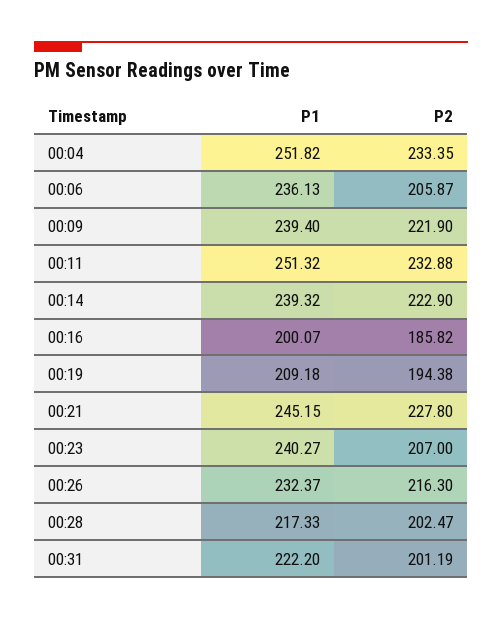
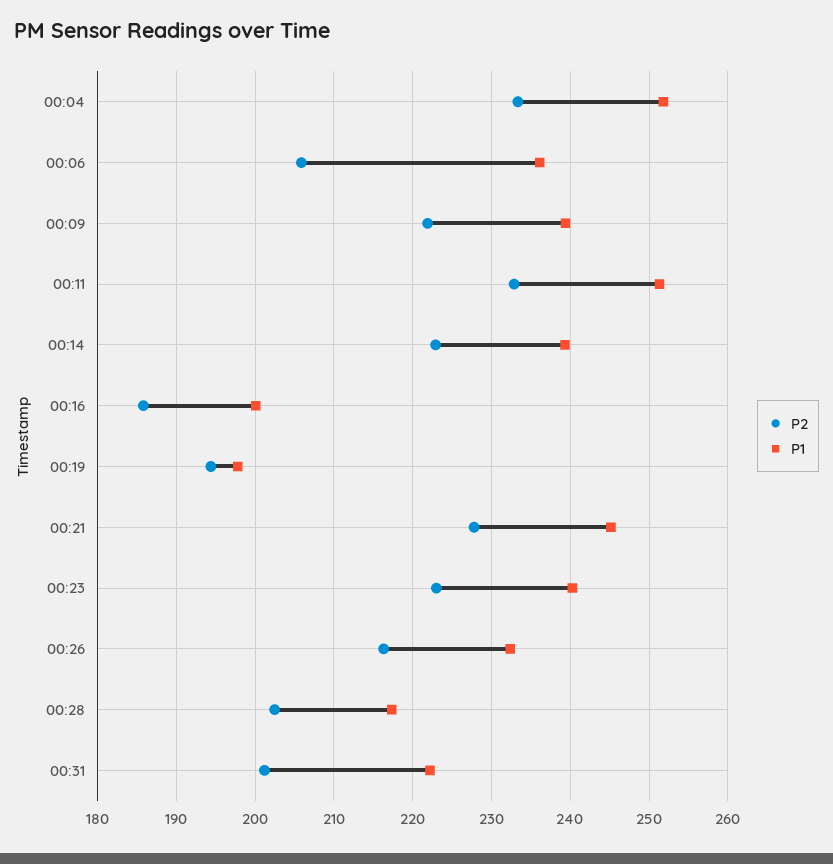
  {
    "P1": {
      "00:04": 251.82,
      "00:06": 236.13,
      "00:09": 239.4,
      "00:11": 251.32,
      "00:14": 239.32,
      "00:16": 200.07,
-     "00:19": 209.18,
+     "00:19": 198,
      "00:21": 245.15,
      "00:23": 240.27,
      "00:26": 232.37,
      "00:28": 217.33,
      "00:31": 222.2
    },
    "P2": {
      "00:04": 233.35,
      "00:06": 205.87,
      "00:09": 221.9,
      "00:11": 232.88,
      "00:14": 222.9,
      "00:16": 185.82,
      "00:19": 194.38,
      "00:21": 227.8,
-     "00:23": 207,
+     "00:23": 223,
      "00:26": 216.3,
      "00:28": 202.47,
      "00:31": 201.19
    }
  }

